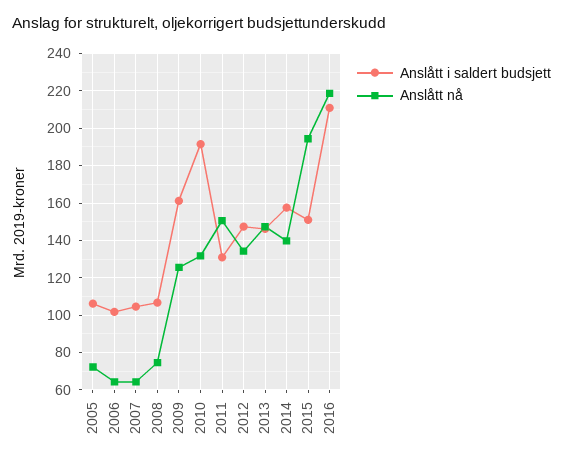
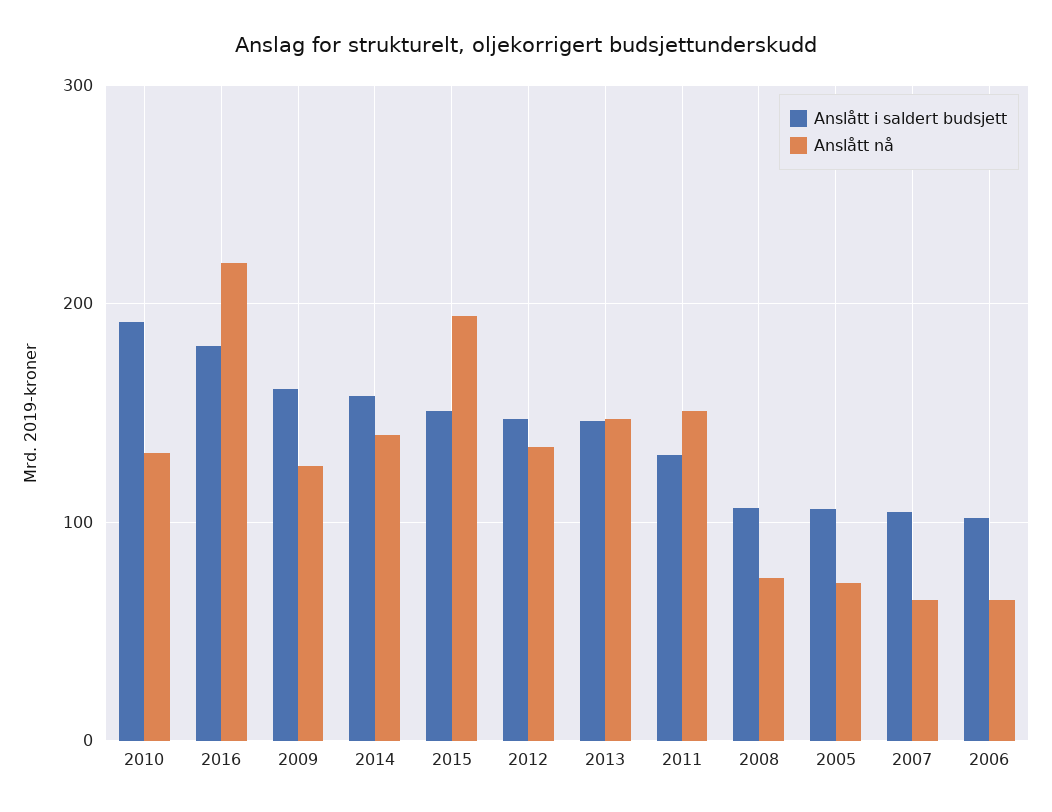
  {
    "Anslått i saldert budsjett": {
      "2005": 105,
      "2006": 100,
      "2007": 105,
      "2008": 105,
      "2009": 160,
      "2010": 190,
      "2011": 130,
      "2012": 145,
      "2013": 145,
      "2014": 160,
      "2015": 150,
-     "2016": 210
+     "2016": 180
    },
    "Anslått nå": {
      "2005": 70,
      "2006": 65,
      "2007": 65,
      "2008": 75,
      "2009": 125,
      "2010": 130,
      "2011": 150,
      "2012": 135,
      "2013": 145,
      "2014": 140,
      "2015": 195,
      "2016": 220
    }
  }

